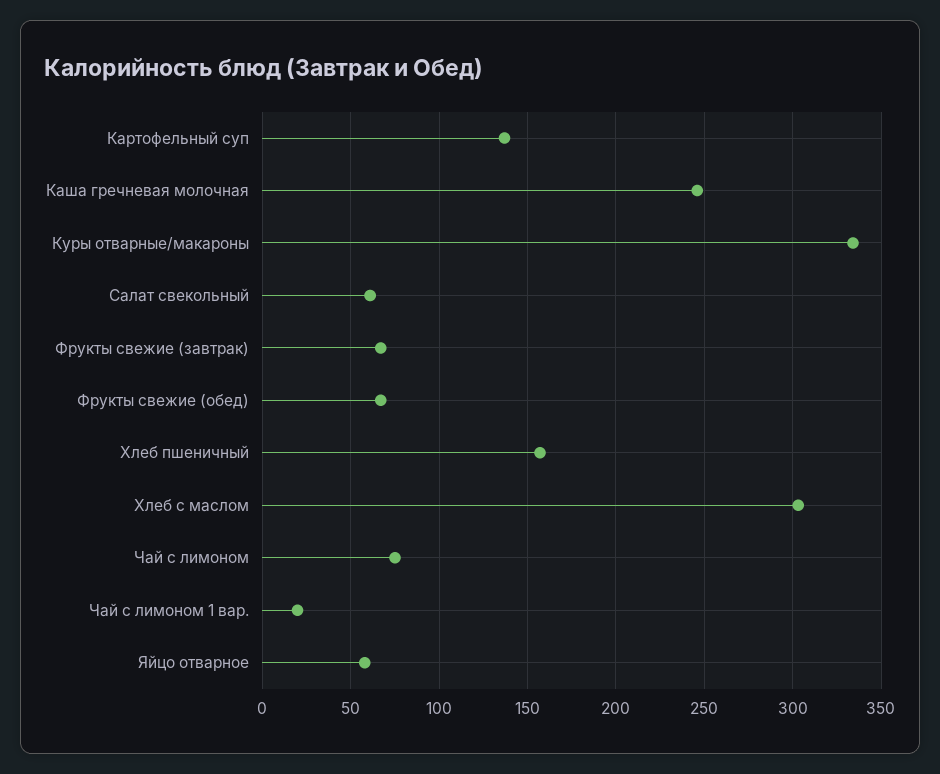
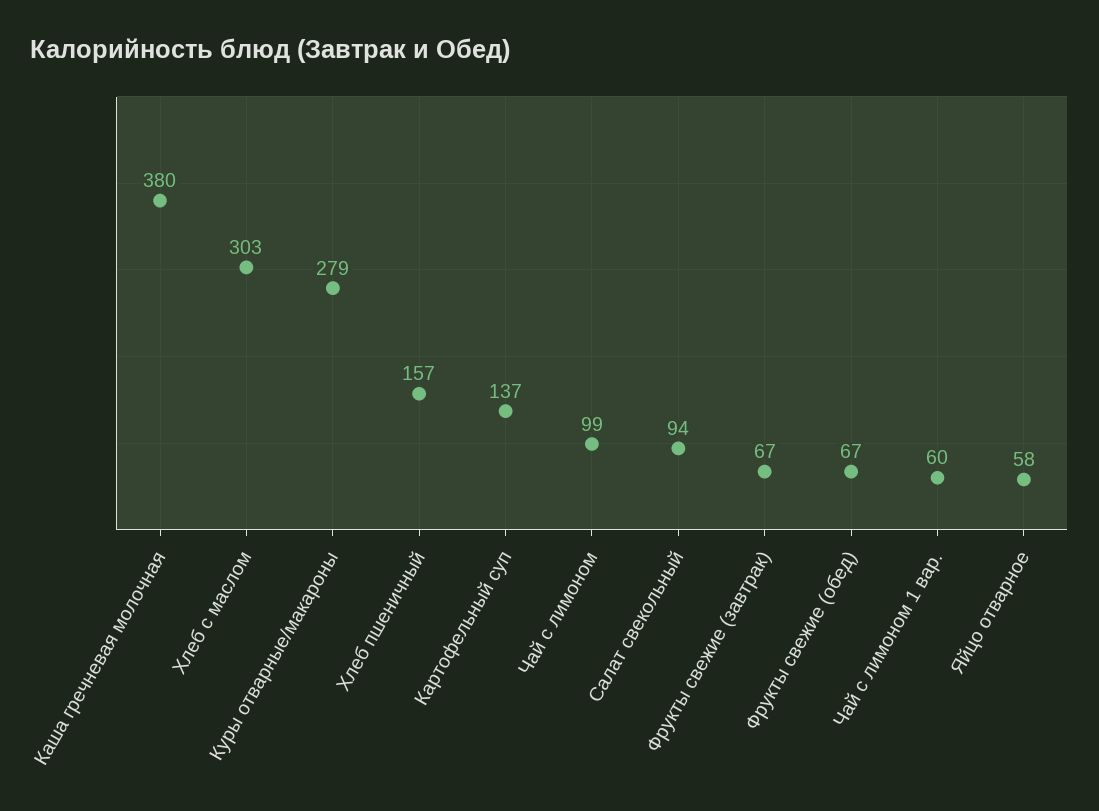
  {
    "Картофельный суп": 137,
-   "Каша гречневая молочная": 245,
+   "Каша гречневая молочная": 380,
-   "Куры отварные/макароны": 335,
+   "Куры отварные/макароны": 279,
-   "Салат свекольный": 60,
+   "Салат свекольный": 94,
    "Фрукты свежие (завтрак)": 67,
    "Фрукты свежие (обед)": 67,
    "Хлеб пшеничный": 157,
    "Хлеб с маслом": 303,
-   "Чай с лимоном": 75,
+   "Чай с лимоном": 99,
-   "Чай с лимоном 1 вар.": 20,
+   "Чай с лимоном 1 вар.": 60,
    "Яйцо отварное": 58
  }

